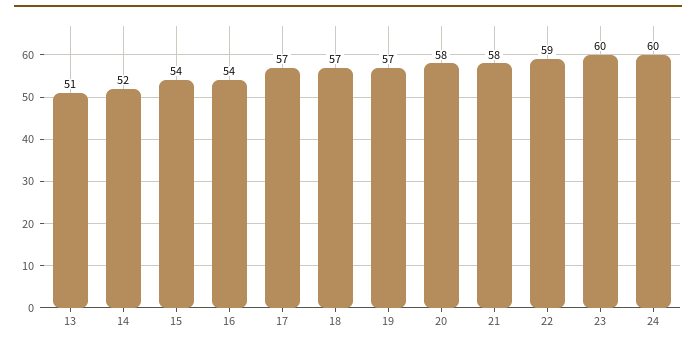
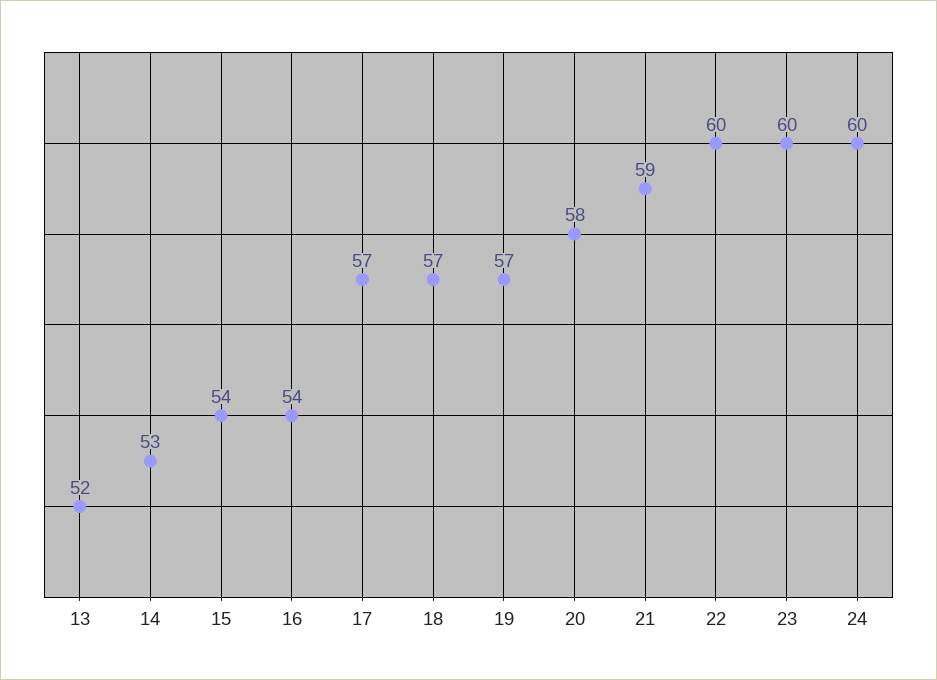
  {
-   "13": 51,
+   "13": 52,
-   "14": 52,
+   "14": 53,
    "15": 54,
    "16": 54,
    "17": 57,
    "18": 57,
    "19": 57,
    "20": 58,
-   "21": 58,
+   "21": 59,
-   "22": 59,
+   "22": 60,
    "23": 60,
    "24": 60
  }

